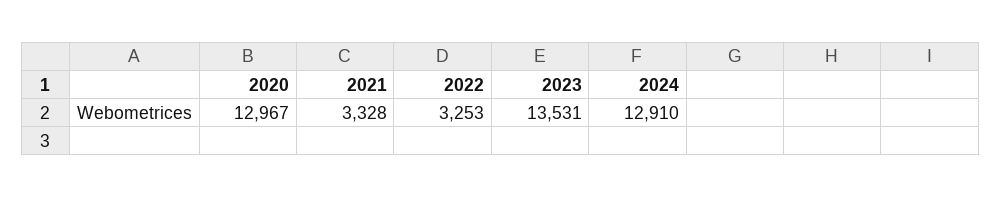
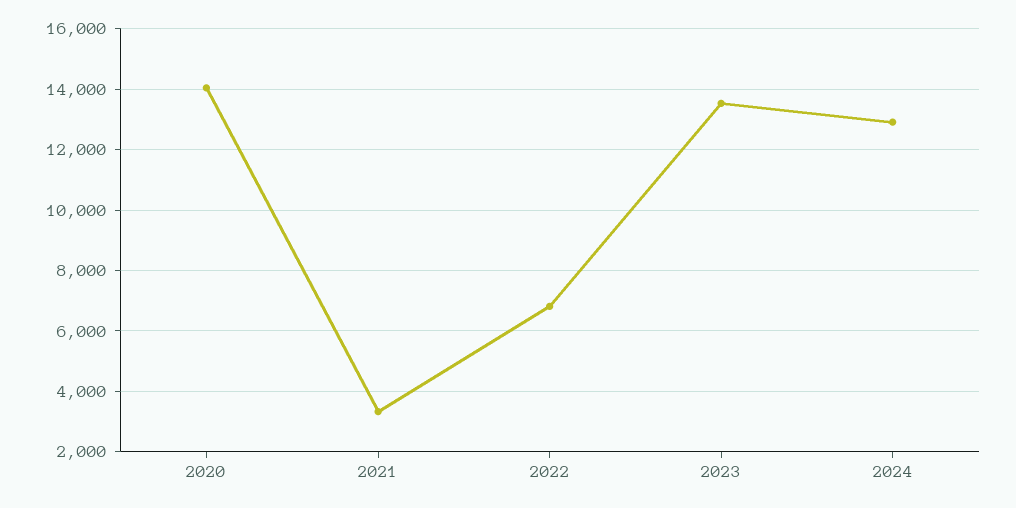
  {
-   "2020": 12967,
+   "2020": 14000,
    "2021": 3328,
-   "2022": 3253,
+   "2022": 6800,
    "2023": 13531,
    "2024": 12910
  }

